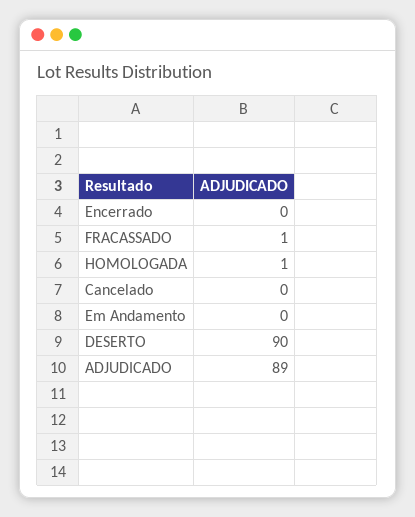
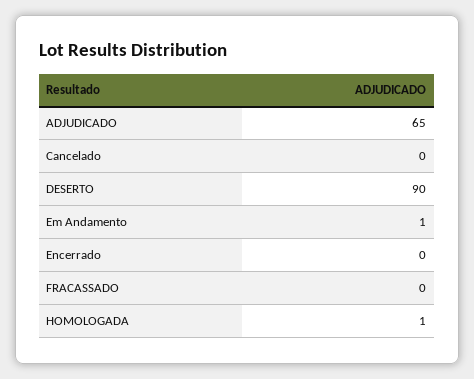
  {
    "Encerrado": 0,
-   "FRACASSADO": 1,
+   "FRACASSADO": 0,
    "HOMOLOGADA": 1,
    "Cancelado": 0,
-   "Em Andamento": 0,
+   "Em Andamento": 1,
    "DESERTO": 90,
-   "ADJUDICADO": 89
+   "ADJUDICADO": 65
  }

